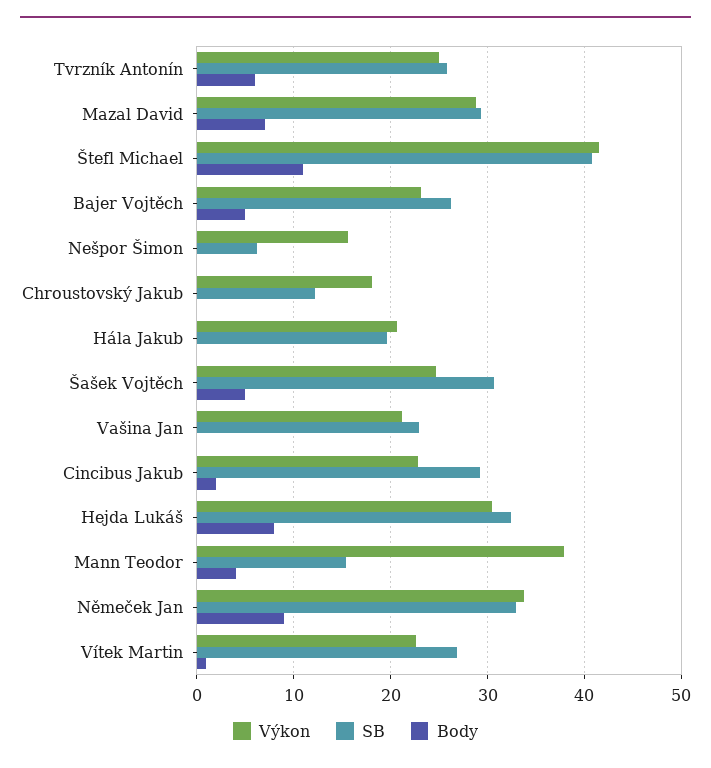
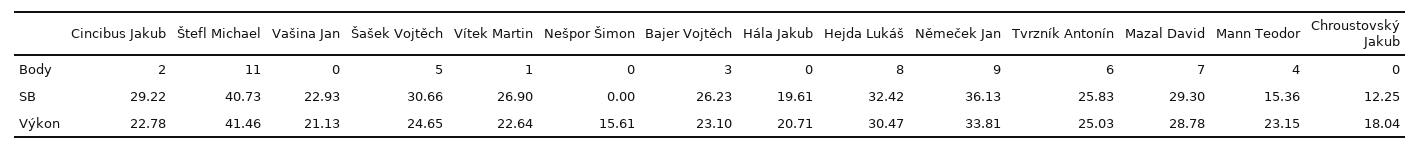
  {
    "Výkon": {
      "Tvrzník Antonín": 25.03,
      "Mazal David": 28.78,
      "Štefl Michael": 41.46,
      "Bajer Vojtěch": 23.1,
      "Nešpor Šimon": 15.61,
      "Chroustovský Jakub": 18.04,
      "Hála Jakub": 20.71,
      "Šašek Vojtěch": 24.65,
      "Vašina Jan": 21.13,
      "Cincibus Jakub": 22.78,
      "Hejda Lukáš": 30.47,
-     "Mann Teodor": 38,
+     "Mann Teodor": 23.15,
      "Němeček Jan": 33.81,
      "Vítek Martin": 22.64
    },
    "SB": {
      "Tvrzník Antonín": 25.83,
      "Mazal David": 29.3,
      "Štefl Michael": 40.73,
      "Bajer Vojtěch": 26.23,
-     "Nešpor Šimon": 6,
+     "Nešpor Šimon": 0,
      "Chroustovský Jakub": 12.25,
      "Hála Jakub": 19.61,
      "Šašek Vojtěch": 30.66,
      "Vašina Jan": 22.93,
      "Cincibus Jakub": 29.22,
      "Hejda Lukáš": 32.42,
      "Mann Teodor": 15.36,
-     "Němeček Jan": 33,
+     "Němeček Jan": 36.13,
      "Vítek Martin": 26.9
    },
    "Body": {
      "Tvrzník Antonín": 6,
      "Mazal David": 7,
      "Štefl Michael": 11,
-     "Bajer Vojtěch": 5,
+     "Bajer Vojtěch": 3,
      "Nešpor Šimon": 0,
      "Chroustovský Jakub": 0,
      "Hála Jakub": 0,
      "Šašek Vojtěch": 5,
      "Vašina Jan": 0,
      "Cincibus Jakub": 2,
      "Hejda Lukáš": 8,
      "Mann Teodor": 4,
      "Němeček Jan": 9,
      "Vítek Martin": 1
    }
  }

